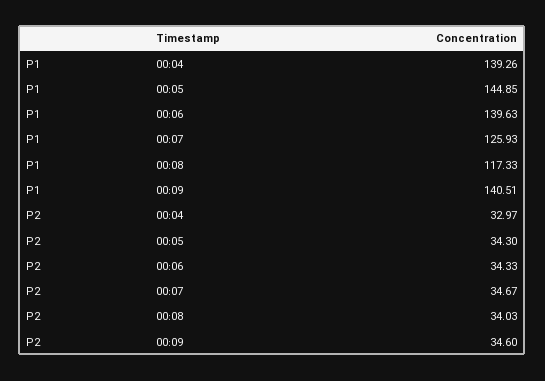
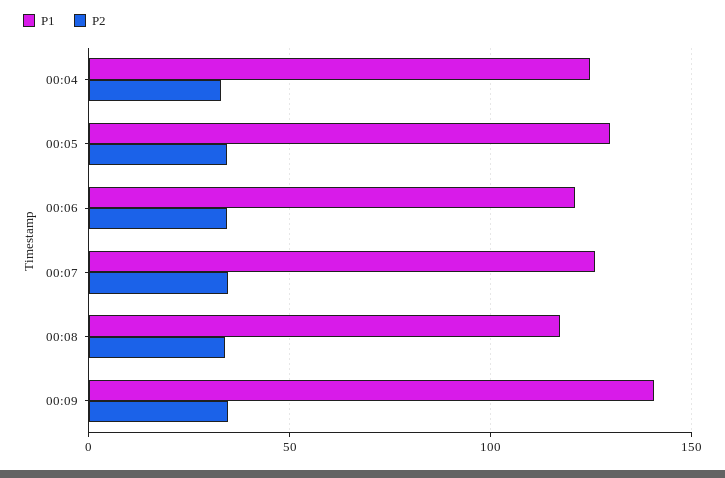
  {
    "P1": {
-     "00:04": 139.26,
+     "00:04": 125,
-     "00:05": 144.85,
+     "00:05": 130,
-     "00:06": 139.63,
+     "00:06": 120,
      "00:07": 125.93,
      "00:08": 117.33,
      "00:09": 140.51
    },
    "P2": {
      "00:04": 32.97,
      "00:05": 34.3,
      "00:06": 34.33,
      "00:07": 34.67,
      "00:08": 34.03,
      "00:09": 34.6
    }
  }

